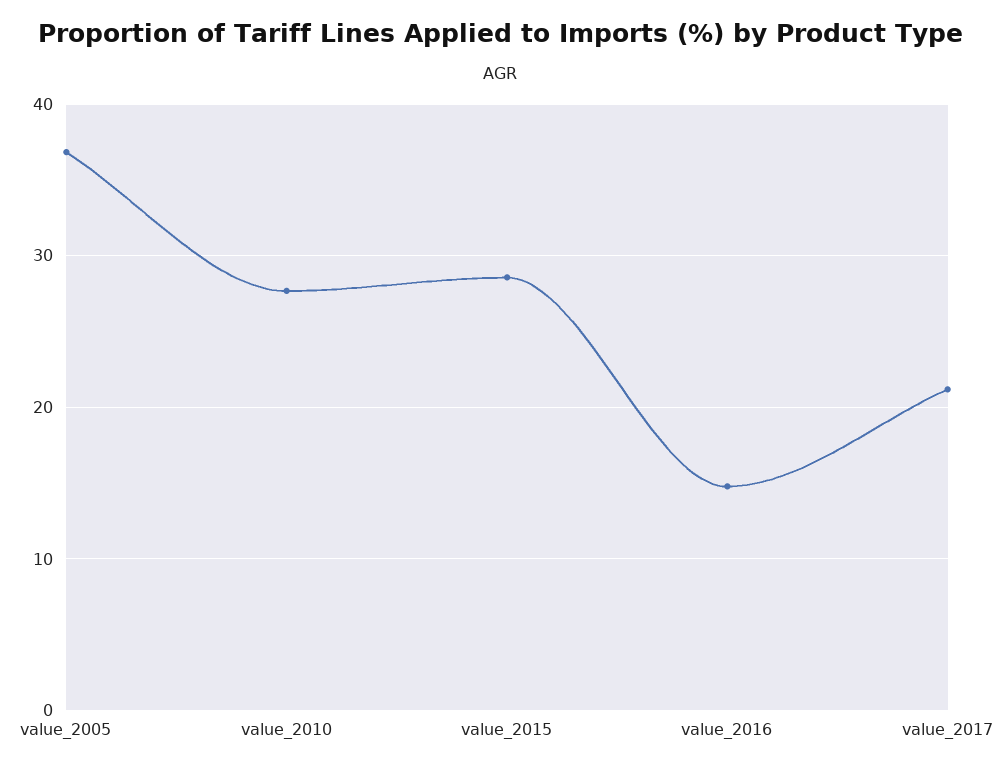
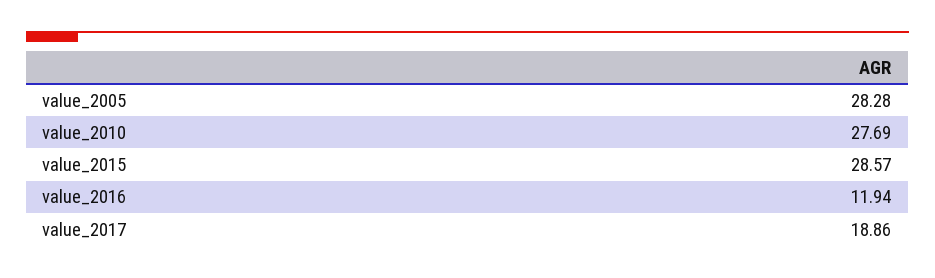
  {
-   "value_2005": 37,
+   "value_2005": 28.28,
    "value_2010": 27.69,
    "value_2015": 28.57,
-   "value_2016": 15,
+   "value_2016": 11.94,
-   "value_2017": 21
+   "value_2017": 18.86
  }

